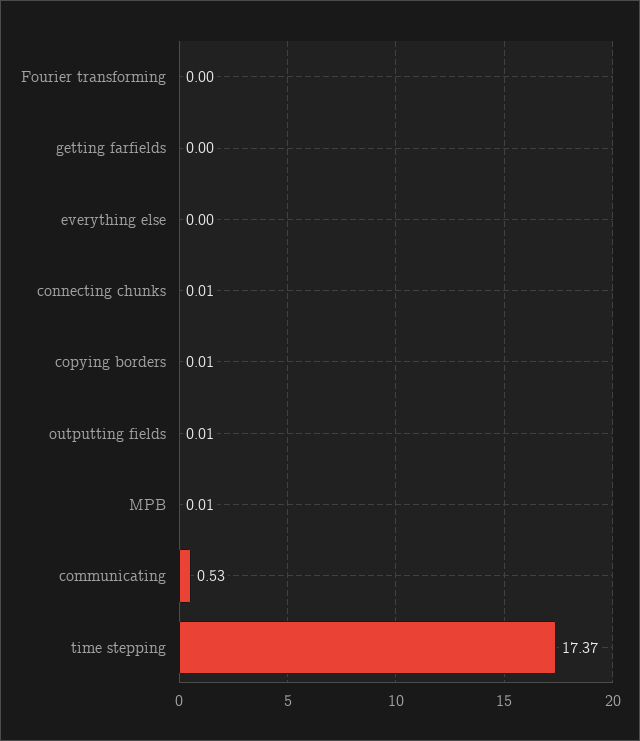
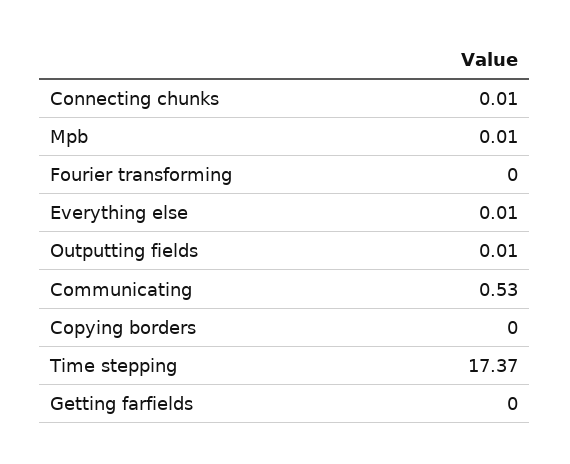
  {
    "Fourier transforming": 0,
    "getting farfields": 0,
-   "everything else": 0,
+   "everything else": 0.01,
    "connecting chunks": 0.01,
-   "copying borders": 0.01,
+   "copying borders": 0,
    "outputting fields": 0.01,
    "MPB": 0.01,
    "communicating": 0.53,
    "time stepping": 17.37
  }

